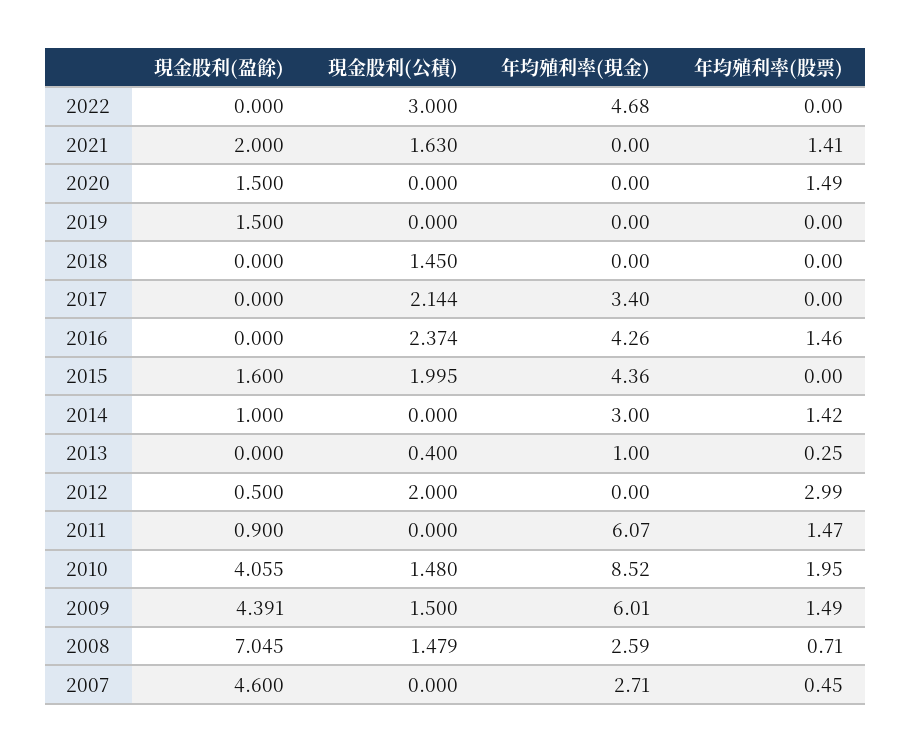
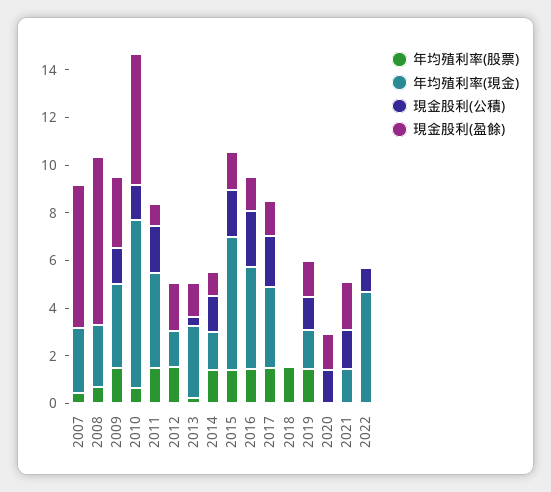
  {
    "現金股利(盈餘)": {
      "2022": 0,
      "2021": 2,
      "2020": 1.5,
      "2019": 1.5,
      "2018": 0,
-     "2017": 0,
+     "2017": 1.5,
-     "2016": 0,
+     "2016": 1.5,
      "2015": 1.6,
      "2014": 1,
-     "2013": 0,
+     "2013": 1.5,
-     "2012": 0.5,
+     "2012": 2,
      "2011": 0.9,
-     "2010": 4.055,
+     "2010": 5.5,
-     "2009": 4.391,
+     "2009": 3,
      "2008": 7.045,
-     "2007": 4.6
+     "2007": 6
    },
    "現金股利(公積)": {
-     "2022": 3,
+     "2022": 1,
      "2021": 1.63,
-     "2020": 0,
+     "2020": 1.5,
-     "2019": 0,
+     "2019": 1.5,
-     "2018": 1.45,
+     "2018": 0,
      "2017": 2.144,
      "2016": 2.374,
      "2015": 1.995,
-     "2014": 0,
+     "2014": 1.5,
      "2013": 0.4,
-     "2012": 2,
+     "2012": 0,
-     "2011": 0,
+     "2011": 2,
      "2010": 1.48,
      "2009": 1.5,
-     "2008": 1.479,
+     "2008": 0,
      "2007": 0
    },
    "年均殖利率(現金)": {
      "2022": 4.68,
-     "2021": 0,
+     "2021": 1.5,
      "2020": 0,
-     "2019": 0,
+     "2019": 1.5,
      "2018": 0,
      "2017": 3.4,
      "2016": 4.26,
-     "2015": 4.36,
+     "2015": 5.5,
-     "2014": 3,
+     "2014": 1.5,
-     "2013": 1,
+     "2013": 3,
-     "2012": 0,
+     "2012": 1.5,
-     "2011": 6.07,
+     "2011": 4,
-     "2010": 8.52,
+     "2010": 7,
-     "2009": 6.01,
+     "2009": 3.5,
      "2008": 2.59,
      "2007": 2.71
    },
    "年均殖利率(股票)": {
      "2022": 0,
-     "2021": 1.41,
+     "2021": 0,
-     "2020": 1.49,
+     "2020": 0,
-     "2019": 0,
+     "2019": 1.5,
-     "2018": 0,
+     "2018": 1.5,
-     "2017": 0,
+     "2017": 1.5,
      "2016": 1.46,
-     "2015": 0,
+     "2015": 1.5,
      "2014": 1.42,
      "2013": 0.25,
-     "2012": 2.99,
+     "2012": 1.5,
      "2011": 1.47,
-     "2010": 1.95,
+     "2010": 0.5,
      "2009": 1.49,
      "2008": 0.71,
      "2007": 0.45
    }
  }

